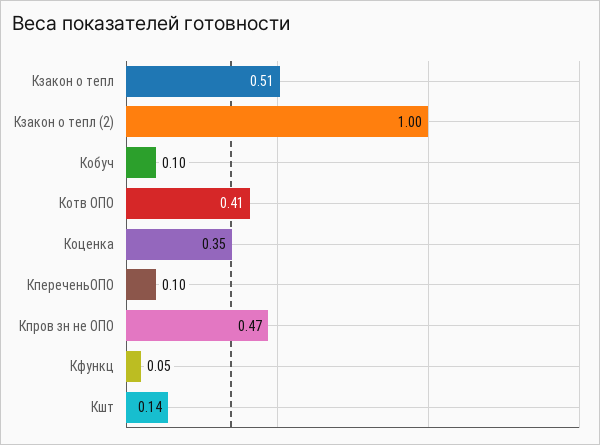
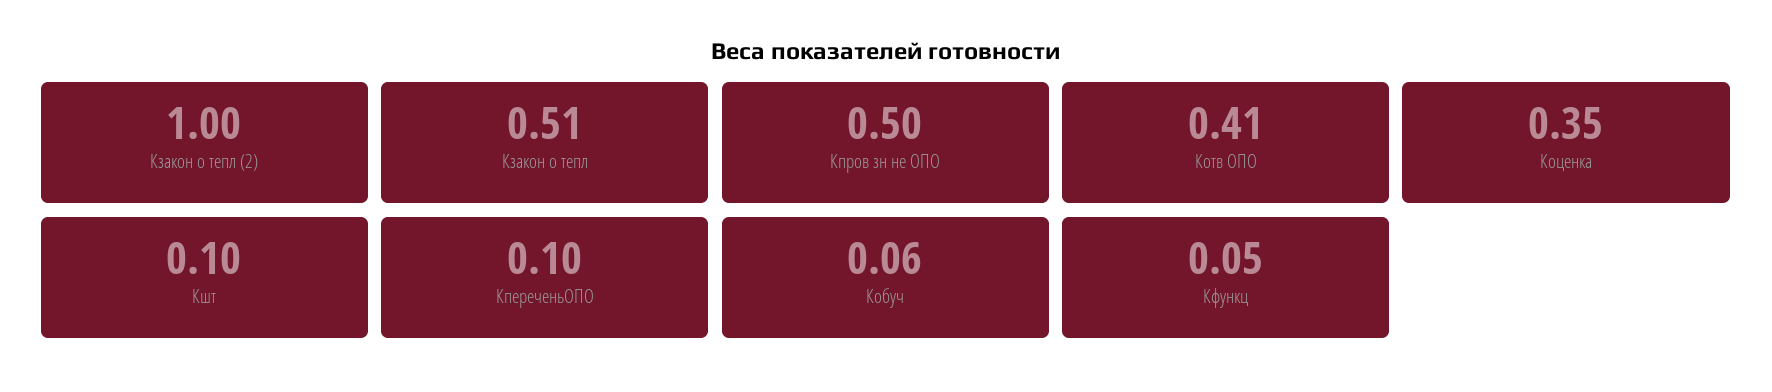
  {
    "Кзакон о тепл": 0.51,
    "Кзакон о тепл (2)": 1,
-   "Кобуч": 0.1,
+   "Кобуч": 0.06,
    "Котв ОПО": 0.41,
    "Коценка": 0.35,
    "КпереченьОПО": 0.1,
-   "Кпров зн не ОПО": 0.47,
+   "Кпров зн не ОПО": 0.5,
    "Кфункц": 0.05,
-   "Кшт": 0.14
+   "Кшт": 0.1
  }

